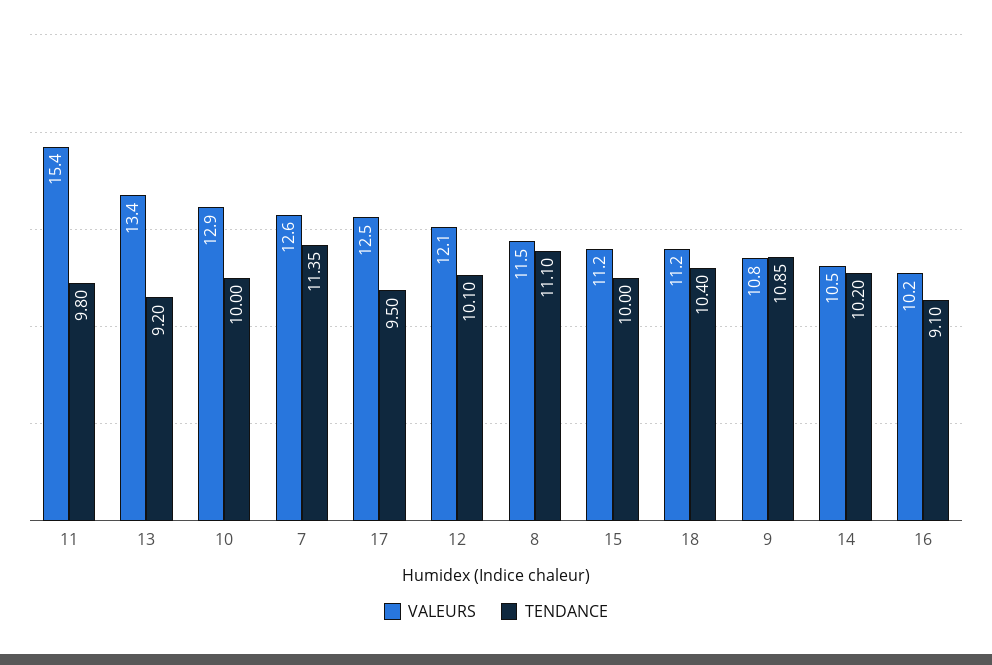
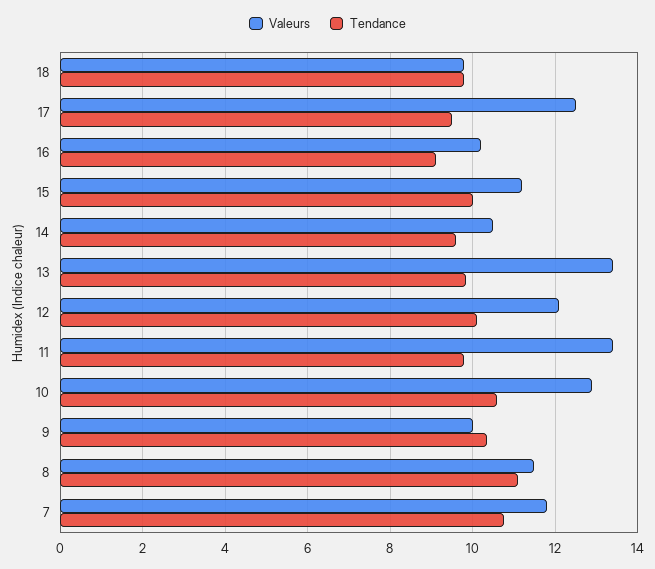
  {
    "VALEURS": {
-     "11": 15.4,
+     "11": 13.4,
      "13": 13.4,
      "10": 12.9,
-     "7": 12.6,
+     "7": 11.8,
      "17": 12.5,
      "12": 12.1,
      "8": 11.5,
      "15": 11.2,
-     "18": 11.2,
+     "18": 9.8,
-     "9": 10.8,
+     "9": 10,
      "14": 10.5,
      "16": 10.2
    },
    "TENDANCE": {
      "11": 9.8,
-     "13": 9.2,
+     "13": 9.8,
-     "10": 10,
+     "10": 10.6,
-     "7": 11.35,
+     "7": 10.8,
      "17": 9.5,
      "12": 10.1,
      "8": 11.1,
      "15": 10,
-     "18": 10.4,
+     "18": 9.8,
-     "9": 10.85,
+     "9": 10.4,
-     "14": 10.2,
+     "14": 9.6,
      "16": 9.1
    }
  }

